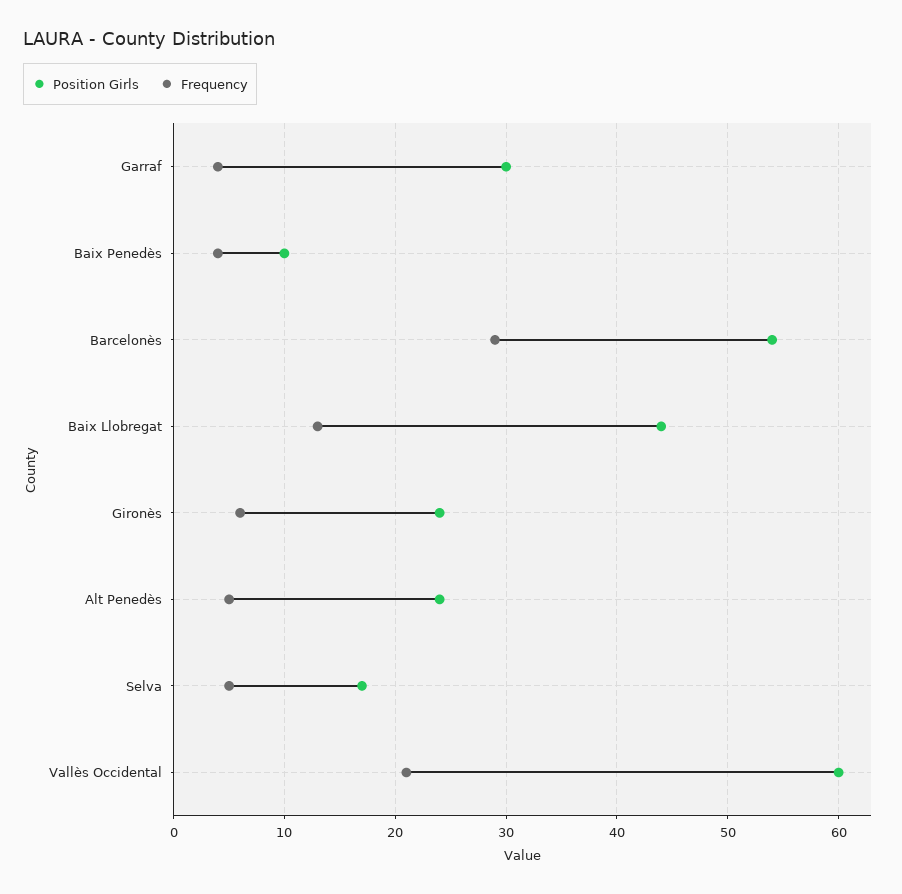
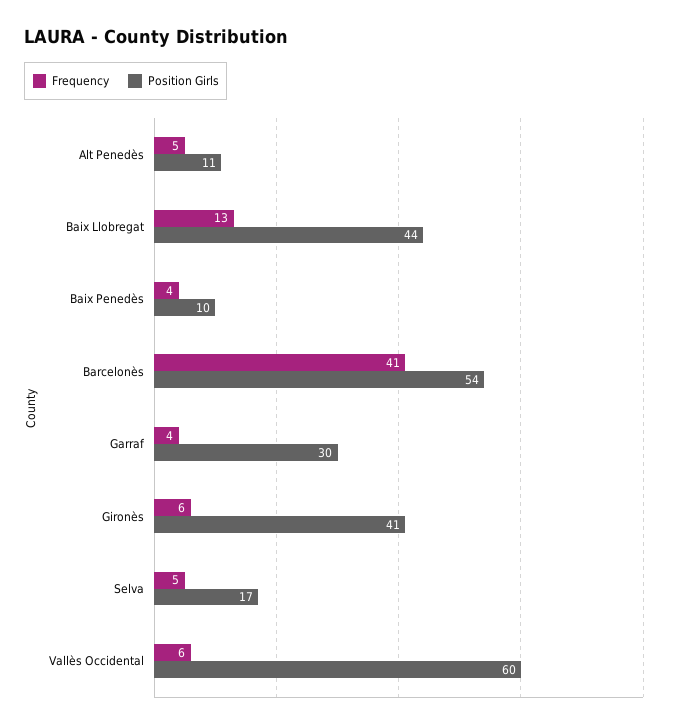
  {
    "Position Girls": {
      "Garraf": 30,
      "Baix Penedès": 10,
      "Barcelonès": 54,
      "Baix Llobregat": 44,
-     "Gironès": 24,
+     "Gironès": 41,
-     "Alt Penedès": 24,
+     "Alt Penedès": 11,
      "Selva": 17,
      "Vallès Occidental": 60
    },
    "Frequency": {
      "Garraf": 4,
      "Baix Penedès": 4,
-     "Barcelonès": 29,
+     "Barcelonès": 41,
      "Baix Llobregat": 13,
      "Gironès": 6,
      "Alt Penedès": 5,
      "Selva": 5,
-     "Vallès Occidental": 21
+     "Vallès Occidental": 6
    }
  }

